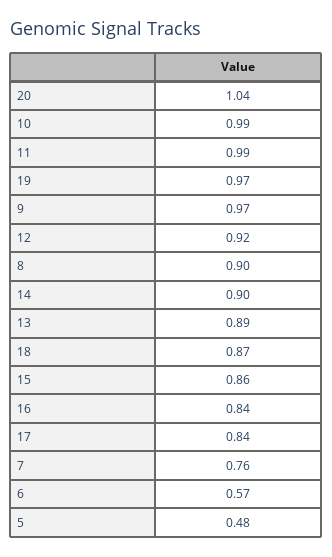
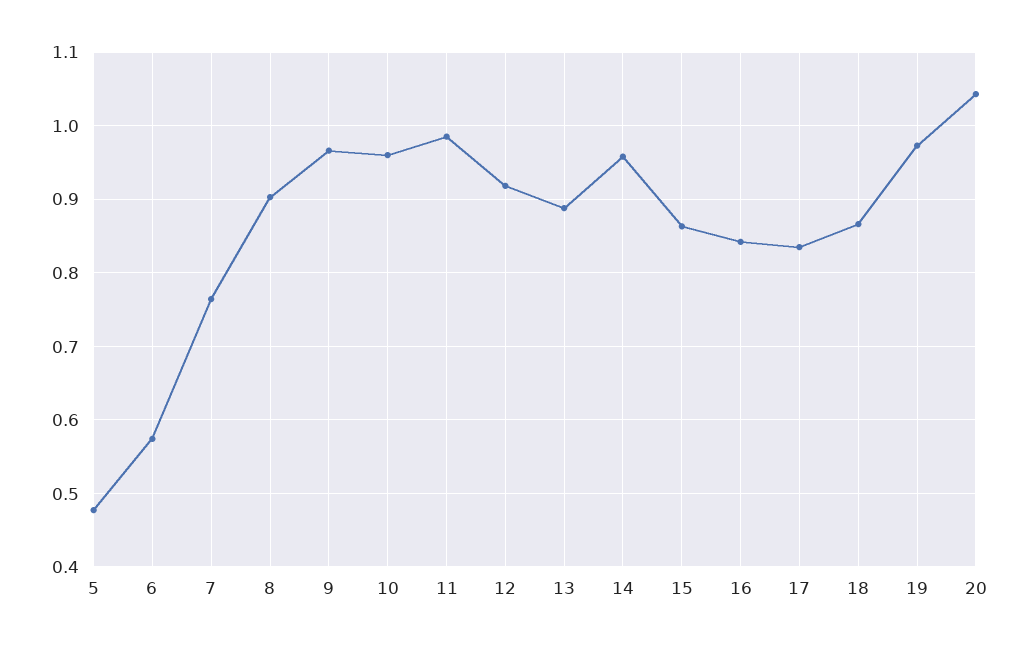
  {
    "20": 1.04,
-   "10": 0.99,
+   "10": 0.96,
    "11": 0.99,
    "19": 0.97,
    "9": 0.97,
    "12": 0.92,
    "8": 0.9,
-   "14": 0.9,
+   "14": 0.96,
    "13": 0.89,
    "18": 0.87,
    "15": 0.86,
    "16": 0.84,
    "17": 0.84,
    "7": 0.76,
    "6": 0.57,
    "5": 0.48
  }

